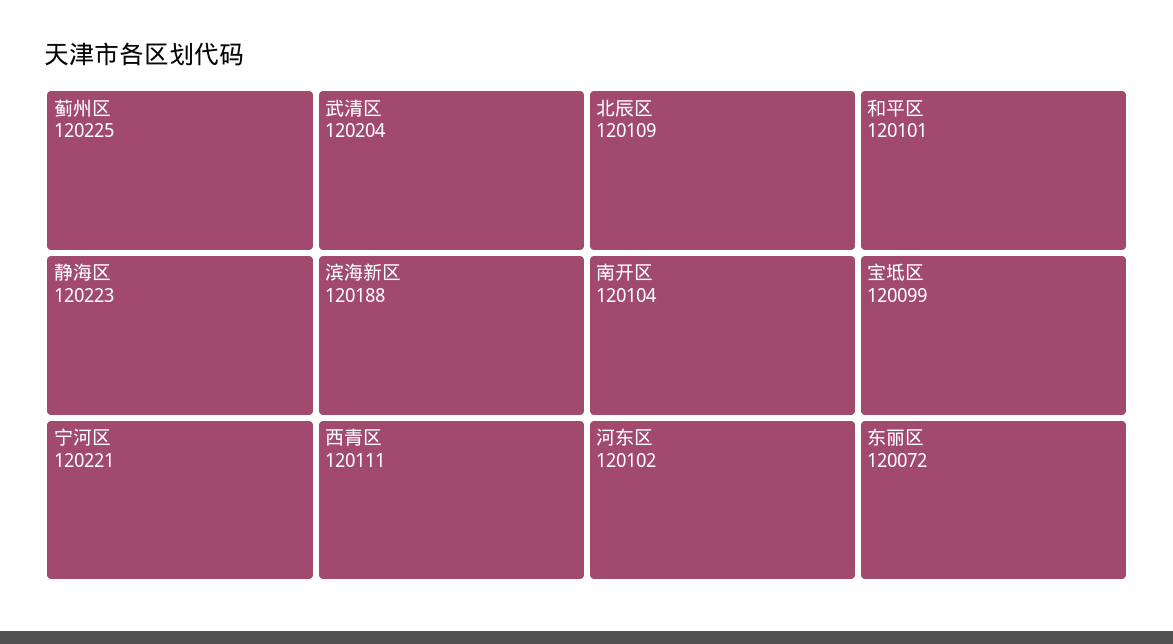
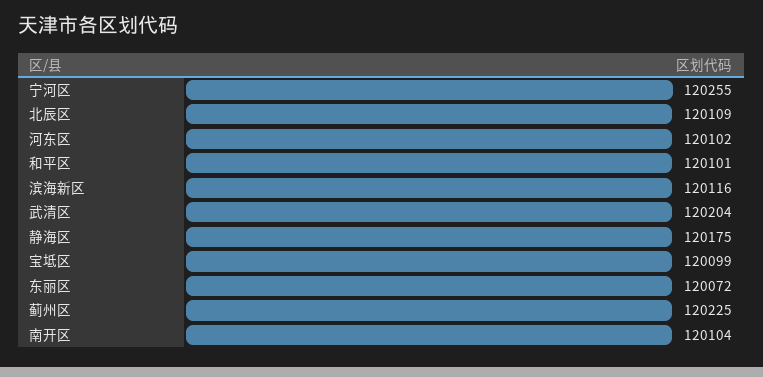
  {
    "蓟州区": 120225,
-   "静海区": 120223,
+   "静海区": 120175,
-   "宁河区": 120221,
+   "宁河区": 120255,
    "武清区": 120204,
-   "滨海新区": 120188,
+   "滨海新区": 120116,
-   "西青区": 120111,
    "北辰区": 120109,
    "南开区": 120104,
    "河东区": 120102,
    "和平区": 120101,
    "宝坻区": 120099,
    "东丽区": 120072
  }

